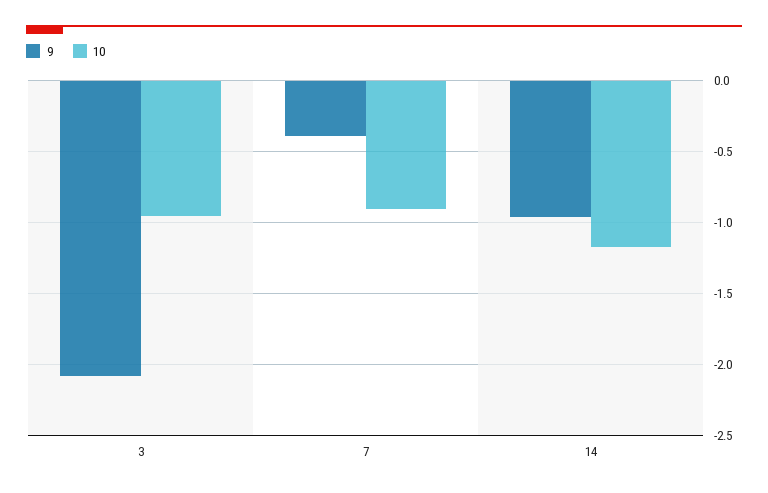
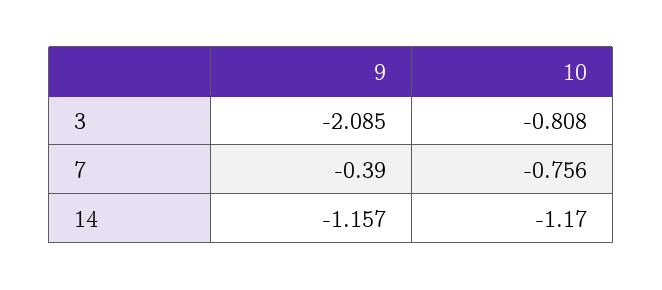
  {
    "9": {
      "3": -2.085,
      "7": -0.39,
-     "14": -0.95
+     "14": -1.157
    },
    "10": {
-     "3": -0.95,
+     "3": -0.808,
-     "7": -0.9,
+     "7": -0.756,
      "14": -1.17
    }
  }

